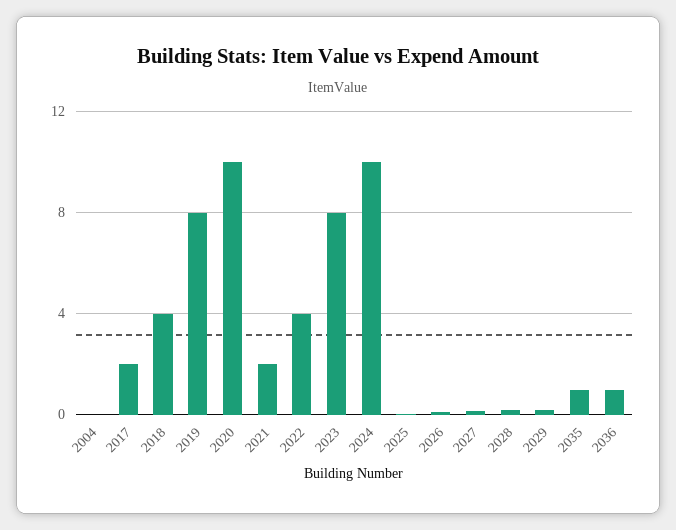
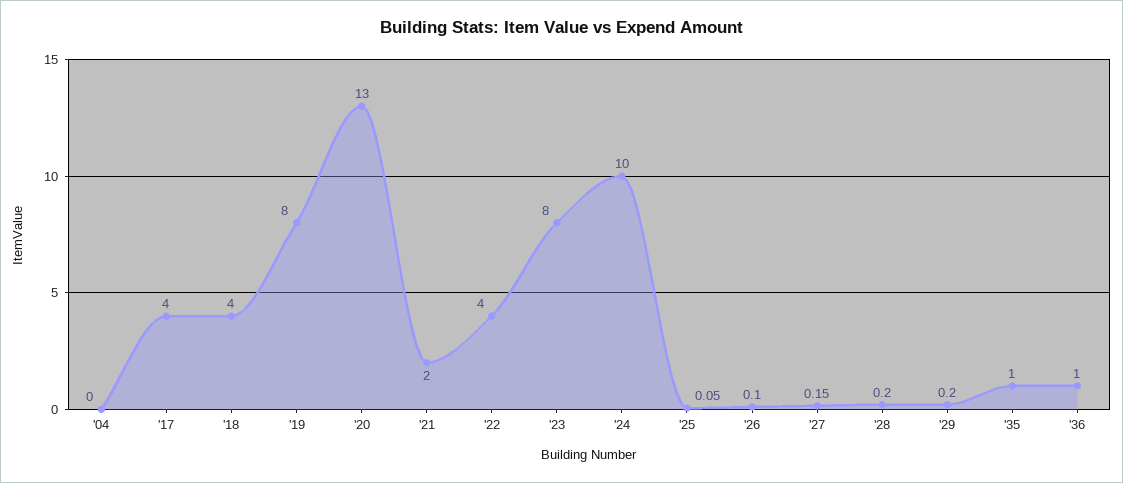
  {
    "2004": 0,
-   "2017": 2,
+   "2017": 4,
    "2018": 4,
    "2019": 8,
-   "2020": 10,
+   "2020": 13,
    "2021": 2,
    "2022": 4,
    "2023": 8,
    "2024": 10,
    "2025": 0.05,
    "2026": 0.1,
    "2027": 0.15,
    "2028": 0.2,
    "2029": 0.2,
    "2035": 1,
    "2036": 1
  }

